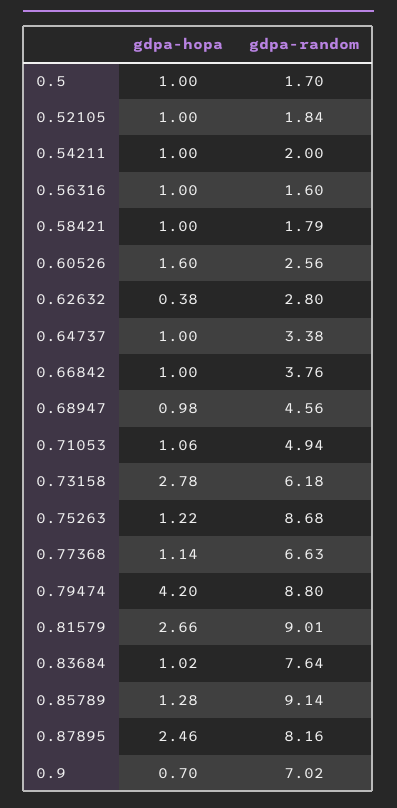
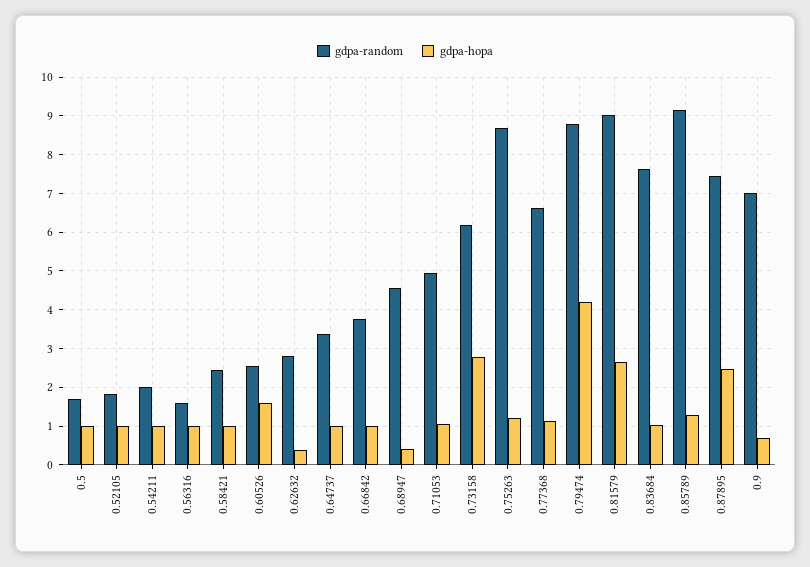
  {
    "gdpa-hopa": {
      "0.5": 1,
      "0.52105": 1,
      "0.54211": 1,
      "0.56316": 1,
      "0.58421": 1,
      "0.60526": 1.6,
      "0.62632": 0.38,
      "0.64737": 1,
      "0.66842": 1,
-     "0.68947": 0.98,
+     "0.68947": 0.4,
      "0.71053": 1.06,
      "0.73158": 2.78,
      "0.75263": 1.22,
      "0.77368": 1.14,
      "0.79474": 4.2,
      "0.81579": 2.66,
      "0.83684": 1.02,
      "0.85789": 1.28,
      "0.87895": 2.46,
      "0.9": 0.7
    },
    "gdpa-random": {
      "0.5": 1.7,
      "0.52105": 1.84,
      "0.54211": 2,
      "0.56316": 1.6,
-     "0.58421": 1.79,
+     "0.58421": 2.4,
      "0.60526": 2.56,
      "0.62632": 2.8,
      "0.64737": 3.38,
      "0.66842": 3.76,
      "0.68947": 4.56,
      "0.71053": 4.94,
      "0.73158": 6.18,
      "0.75263": 8.68,
      "0.77368": 6.63,
      "0.79474": 8.8,
      "0.81579": 9.01,
      "0.83684": 7.64,
      "0.85789": 9.14,
-     "0.87895": 8.16,
+     "0.87895": 7.4,
      "0.9": 7.02
    }
  }

